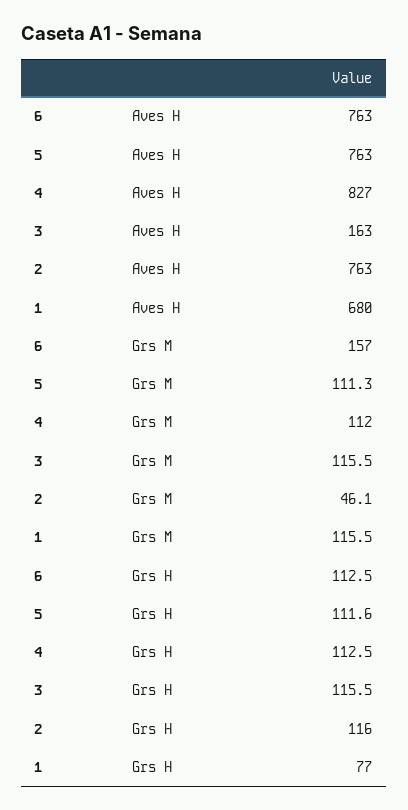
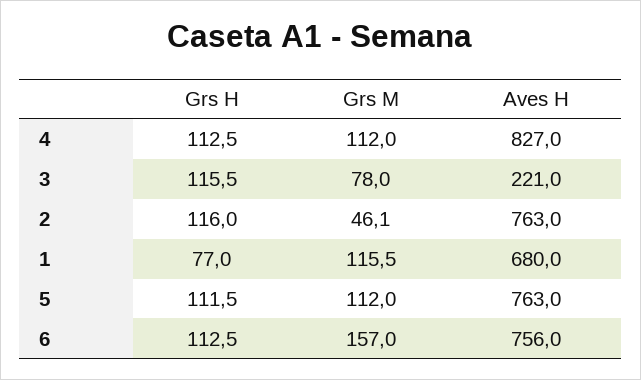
  {
    "6": {
-     "Aves H": 763,
+     "Aves H": 756,
      "Grs M": 157,
      "Grs H": 112.5
    },
    "5": {
      "Aves H": 763,
-     "Grs M": 111.3,
+     "Grs M": 112,
-     "Grs H": 111.6
+     "Grs H": 111.5
    },
    "4": {
      "Aves H": 827,
      "Grs M": 112,
      "Grs H": 112.5
    },
    "3": {
-     "Aves H": 163,
+     "Aves H": 221,
-     "Grs M": 115.5,
+     "Grs M": 78,
      "Grs H": 115.5
    },
    "2": {
      "Aves H": 763,
      "Grs M": 46.1,
      "Grs H": 116
    },
    "1": {
      "Aves H": 680,
      "Grs M": 115.5,
      "Grs H": 77
    }
  }

